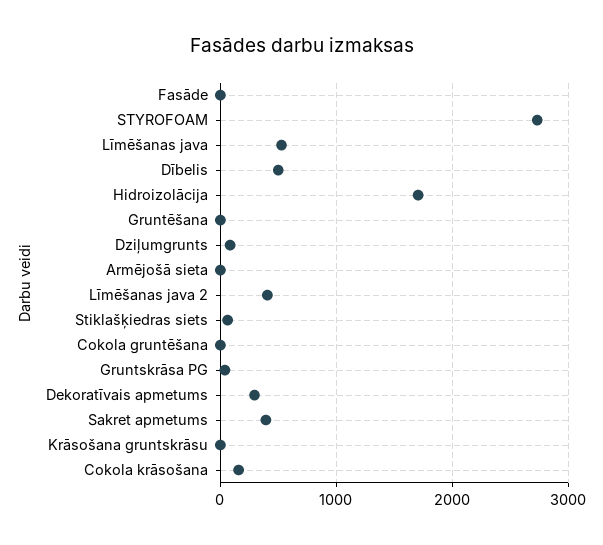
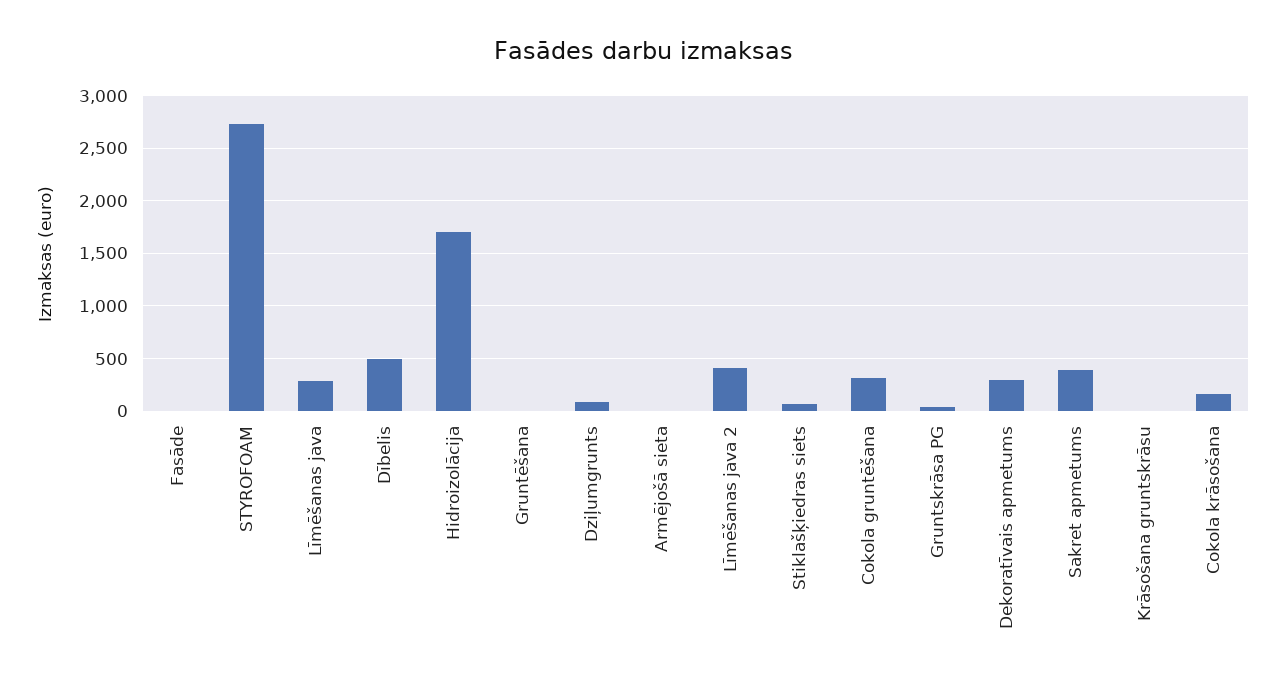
  {
    "Fasāde": 0,
    "STYROFOAM": 2700,
-   "Līmēšanas java": 500,
+   "Līmēšanas java": 300,
    "Dībelis": 500,
    "Hidroizolācija": 1700,
    "Gruntēšana": 0,
    "Dziļumgrunts": 100,
    "Armējošā sieta": 0,
    "Līmēšanas java 2": 400,
    "Stiklašķiedras siets": 100,
-   "Cokola gruntēšana": 0,
+   "Cokola gruntēšana": 300,
    "Gruntskrāsa PG": 0,
    "Dekoratīvais apmetums": 300,
    "Sakret apmetums": 400,
    "Krāsošana gruntskrāsu": 0,
    "Cokola krāsošana": 200
  }

